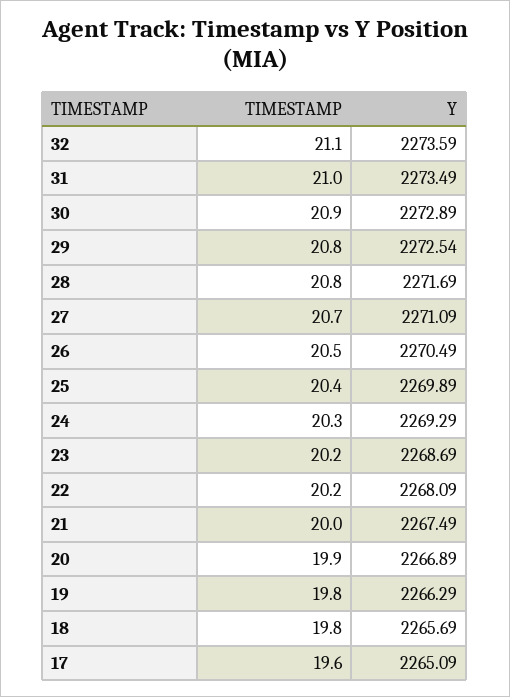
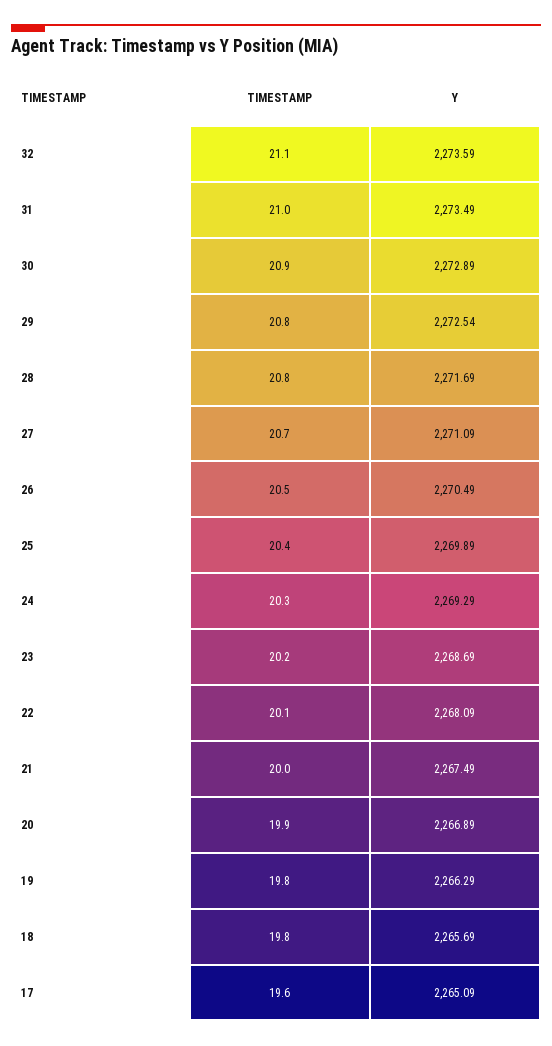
  {
    "TIMESTAMP": {
      "32": 21.1,
      "31": 21,
      "30": 20.9,
      "29": 20.8,
      "28": 20.8,
      "27": 20.7,
      "26": 20.5,
      "25": 20.4,
      "24": 20.3,
      "23": 20.2,
-     "22": 20.2,
+     "22": 20.1,
      "21": 20,
      "20": 19.9,
      "19": 19.8,
      "18": 19.8,
      "17": 19.6
    },
    "Y": {
      "32": 2273.59,
      "31": 2273.49,
      "30": 2272.89,
      "29": 2272.54,
      "28": 2271.69,
      "27": 2271.09,
      "26": 2270.49,
      "25": 2269.89,
      "24": 2269.29,
      "23": 2268.69,
      "22": 2268.09,
      "21": 2267.49,
      "20": 2266.89,
      "19": 2266.29,
      "18": 2265.69,
      "17": 2265.09
    }
  }

